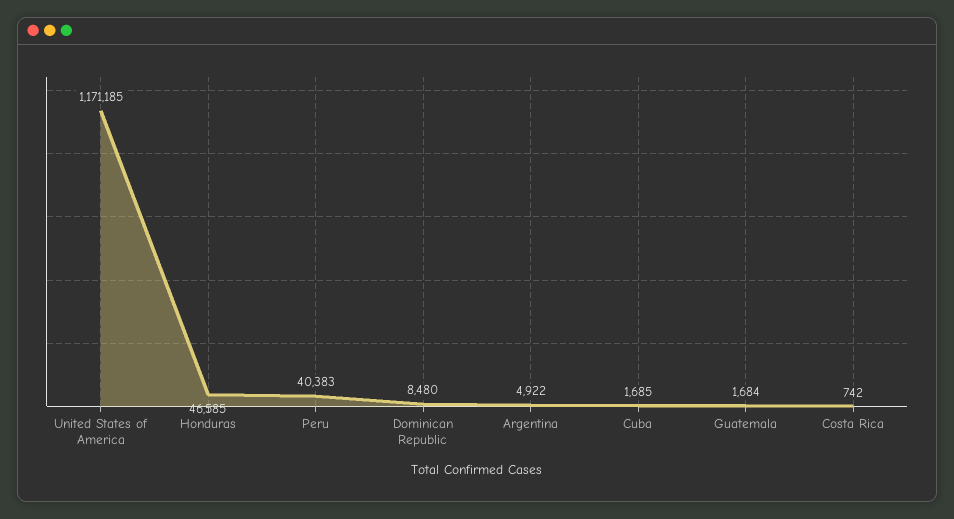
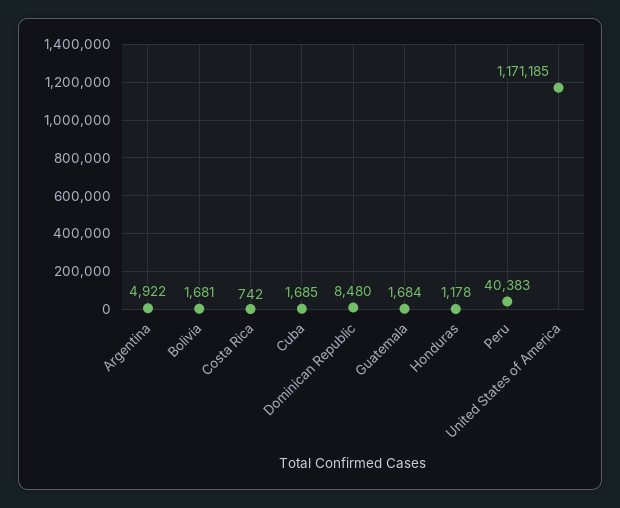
  {
    "United States of America": 1171185,
-   "Honduras": 46585,
+   "Honduras": 1178,
    "Peru": 40383,
    "Dominican Republic": 8480,
    "Argentina": 4922,
    "Cuba": 1685,
    "Guatemala": 1684,
-   "Costa Rica": 742
+   "Costa Rica": 742,
+   "Bolivia": 1681
  }

